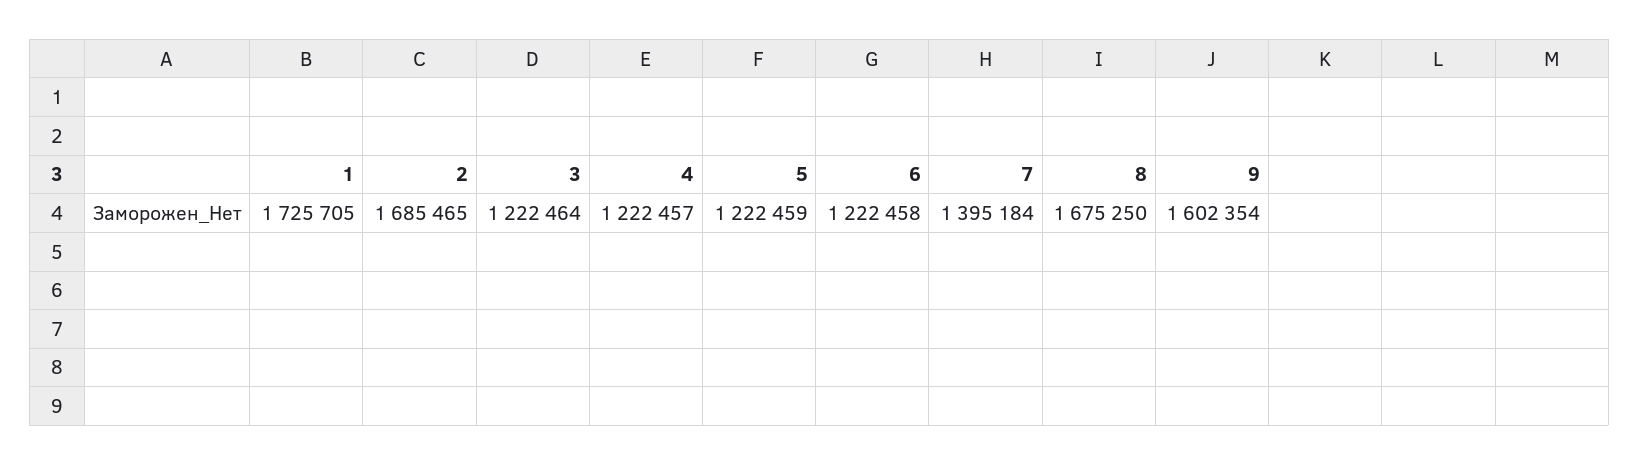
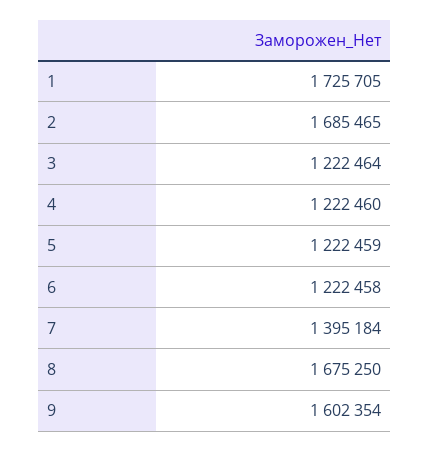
  {
    "1": 1725705,
    "2": 1685465,
    "3": 1222464,
-   "4": 1222457,
+   "4": 1222460,
    "5": 1222459,
    "6": 1222458,
    "7": 1395184,
    "8": 1675250,
    "9": 1602354
  }

